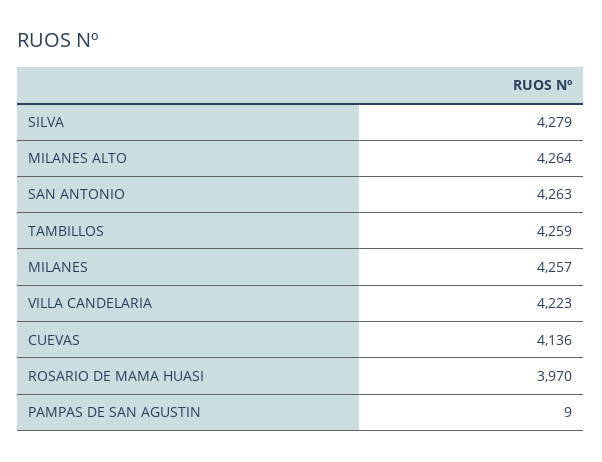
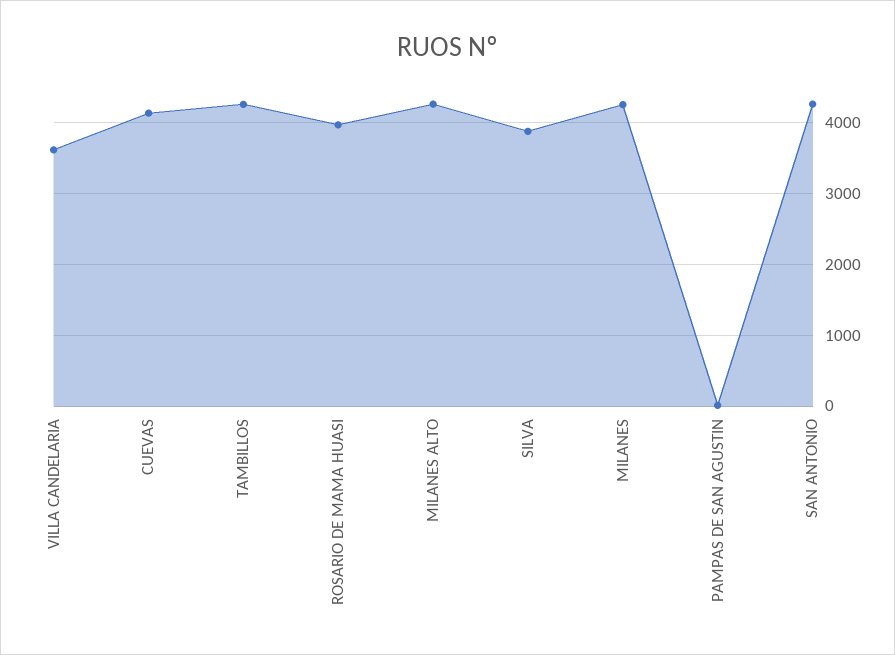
  {
-   "SILVA": 4279,
+   "SILVA": 3900,
    "MILANES ALTO": 4264,
    "SAN ANTONIO": 4263,
    "TAMBILLOS": 4259,
    "MILANES": 4257,
-   "VILLA CANDELARIA": 4223,
+   "VILLA CANDELARIA": 3600,
    "CUEVAS": 4136,
    "ROSARIO DE MAMA HUASI": 3970,
    "PAMPAS DE SAN AGUSTIN": 9
  }

